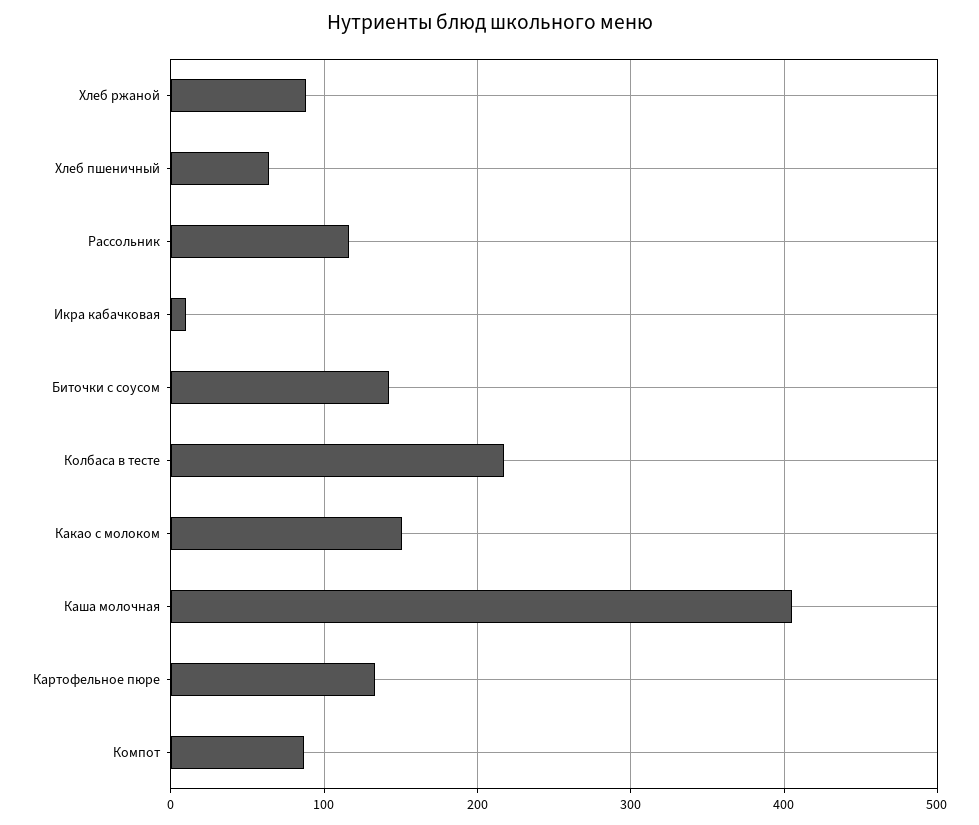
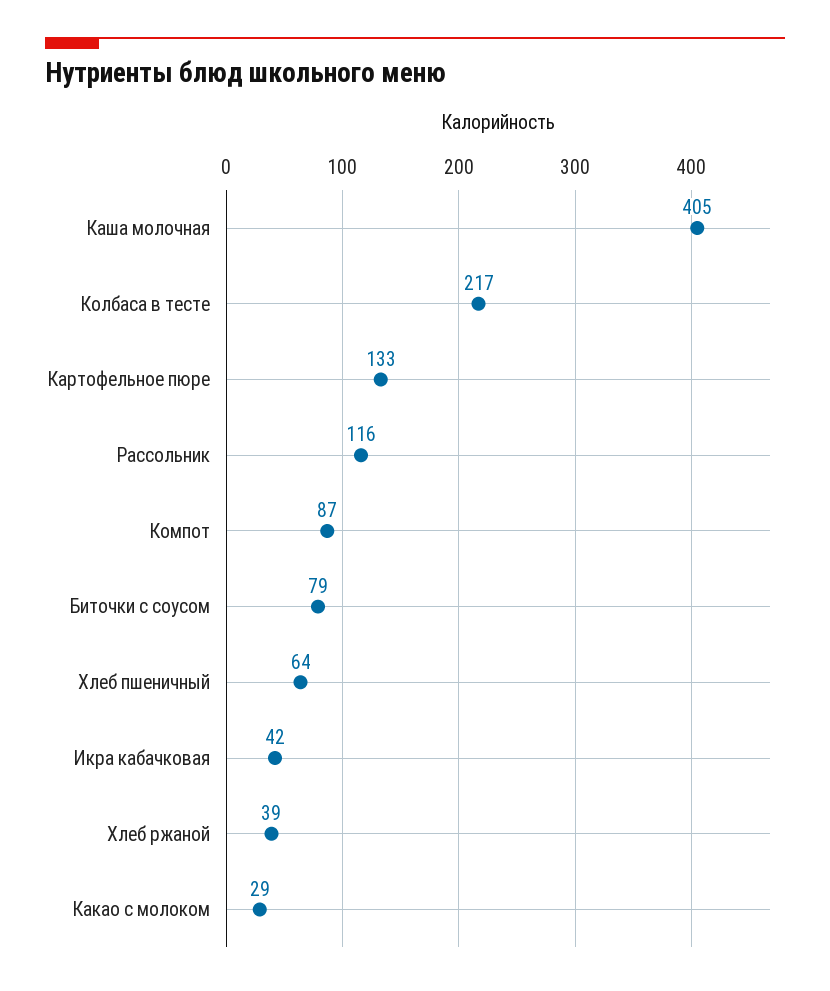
  {
-   "Хлеб ржаной": 90,
+   "Хлеб ржаной": 39,
    "Хлеб пшеничный": 64,
    "Рассольник": 116,
-   "Икра кабачковая": 10,
+   "Икра кабачковая": 42,
-   "Биточки с соусом": 140,
+   "Биточки с соусом": 79,
    "Колбаса в тесте": 217,
-   "Какао с молоком": 150,
+   "Какао с молоком": 29,
    "Каша молочная": 405,
    "Картофельное пюре": 133,
    "Компот": 87
  }

